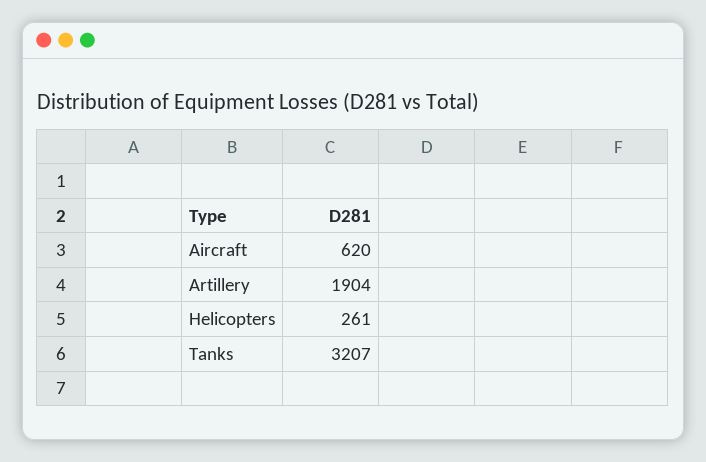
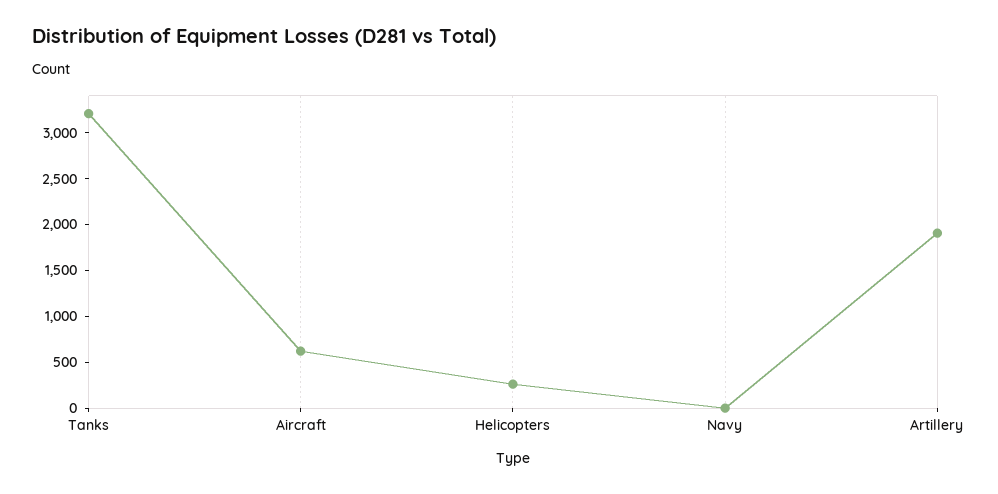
  {
    "Aircraft": 620,
    "Artillery": 1904,
    "Helicopters": 261,
-   "Tanks": 3207
+   "Tanks": 3207,
+   "Navy": 0
  }

